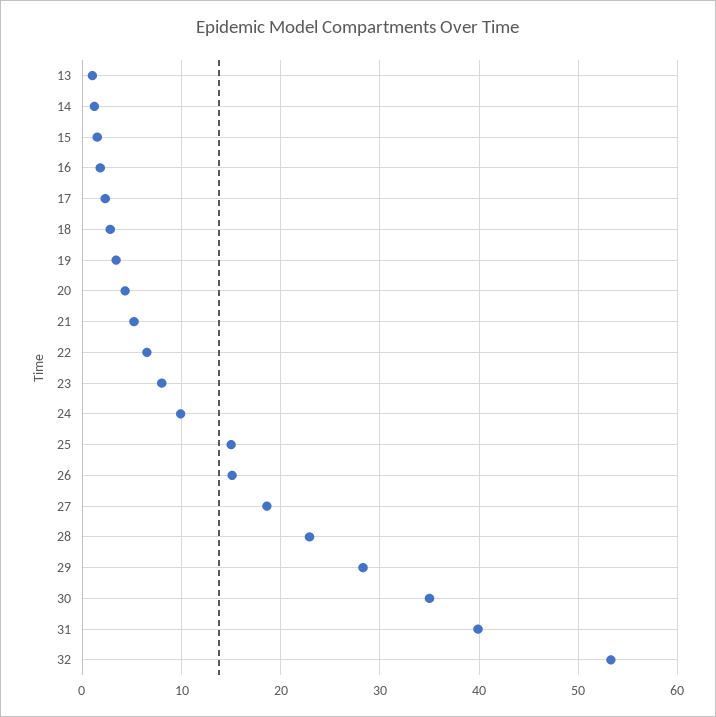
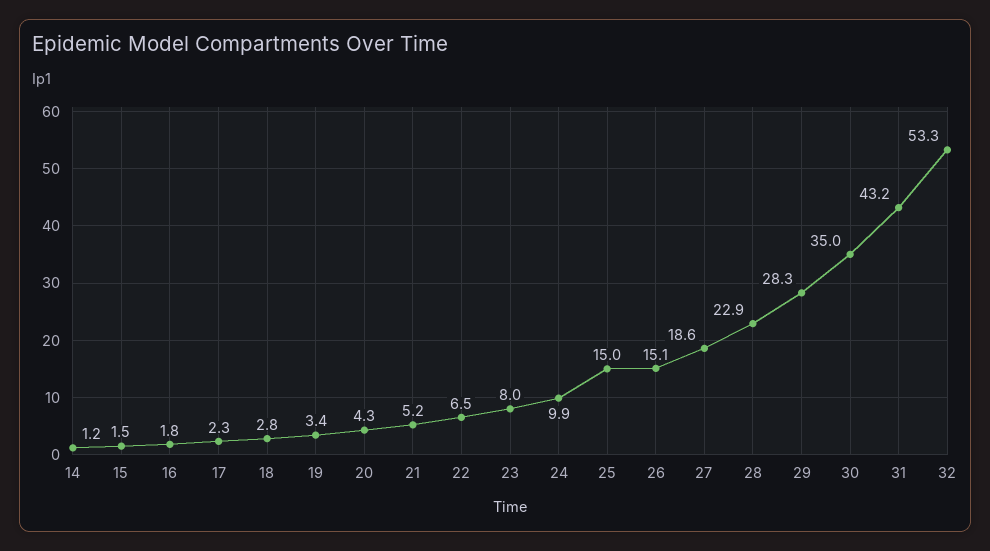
  {
-   "13": 1,
    "14": 1.2,
    "15": 1.5,
    "16": 1.8,
    "17": 2.3,
    "18": 2.8,
    "19": 3.4,
    "20": 4.3,
    "21": 5.2,
    "22": 6.5,
    "23": 8,
    "24": 9.9,
    "25": 15,
    "26": 15.1,
    "27": 18.6,
    "28": 22.9,
    "29": 28.3,
    "30": 35,
-   "31": 40,
+   "31": 43.2,
    "32": 53.3
  }

